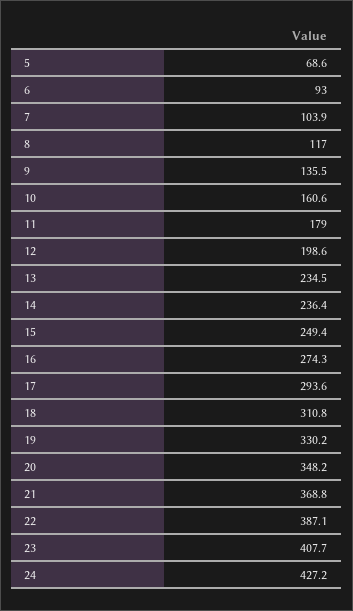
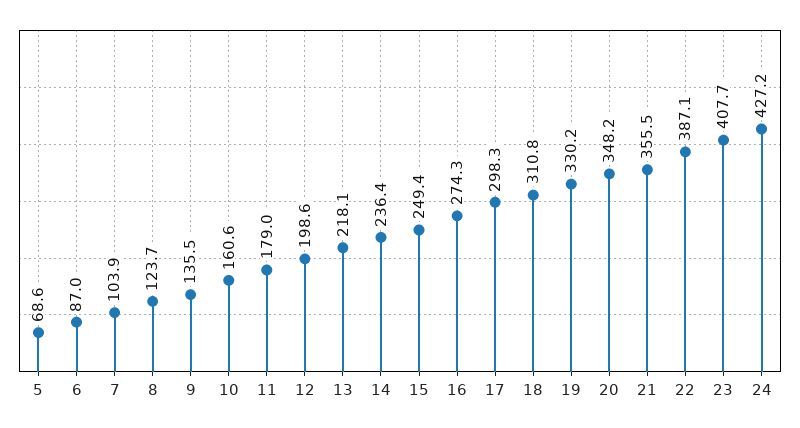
  {
    "5": 68.6,
-   "6": 93,
+   "6": 87,
    "7": 103.9,
-   "8": 117,
+   "8": 123.7,
    "9": 135.5,
    "10": 160.6,
    "11": 179,
    "12": 198.6,
-   "13": 234.5,
+   "13": 218.1,
    "14": 236.4,
    "15": 249.4,
    "16": 274.3,
-   "17": 293.6,
+   "17": 298.3,
    "18": 310.8,
    "19": 330.2,
    "20": 348.2,
-   "21": 368.8,
+   "21": 355.5,
    "22": 387.1,
    "23": 407.7,
    "24": 427.2
  }

